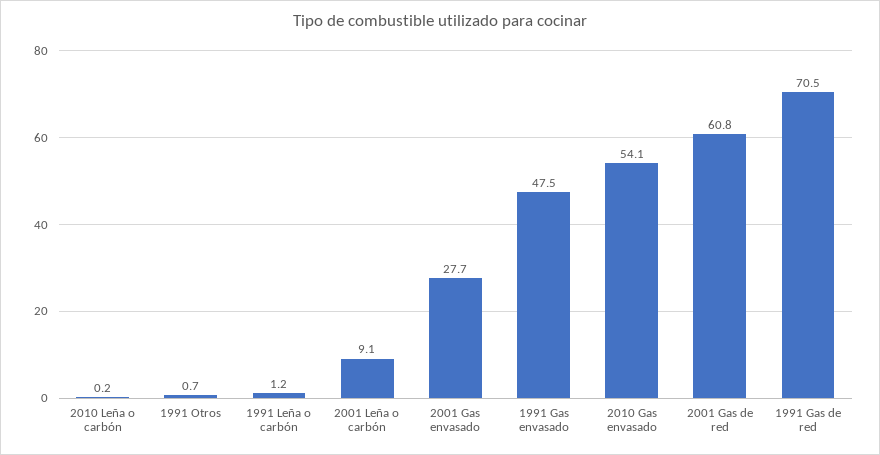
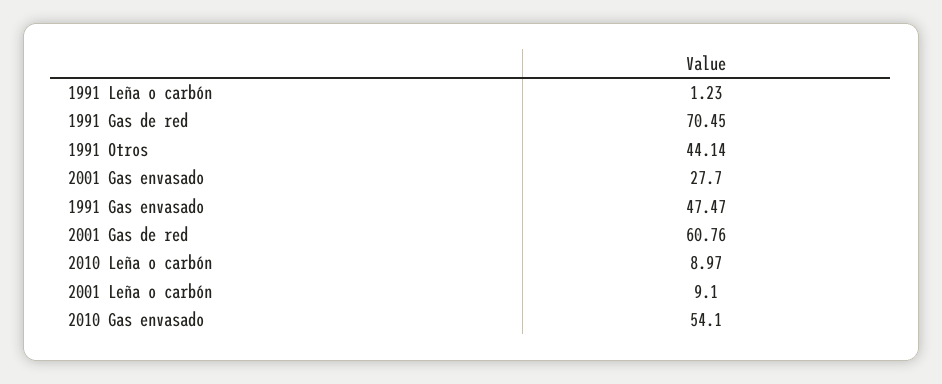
  {
-   "2010 Leña o carbón": 0.2,
+   "2010 Leña o carbón": 8.97,
-   "1991 Otros": 0.7,
+   "1991 Otros": 44.14,
    "1991 Leña o carbón": 1.23,
    "2001 Leña o carbón": 9.1,
    "2001 Gas envasado": 27.7,
    "1991 Gas envasado": 47.47,
    "2010 Gas envasado": 54.1,
    "2001 Gas de red": 60.76,
    "1991 Gas de red": 70.45
  }

